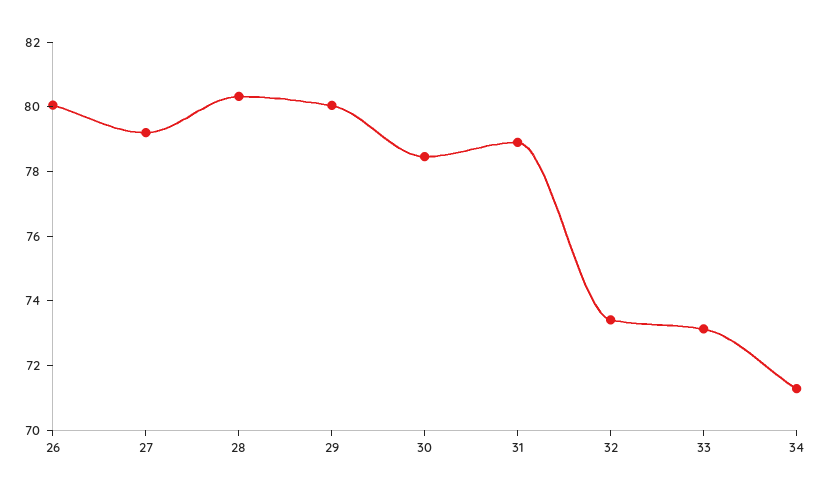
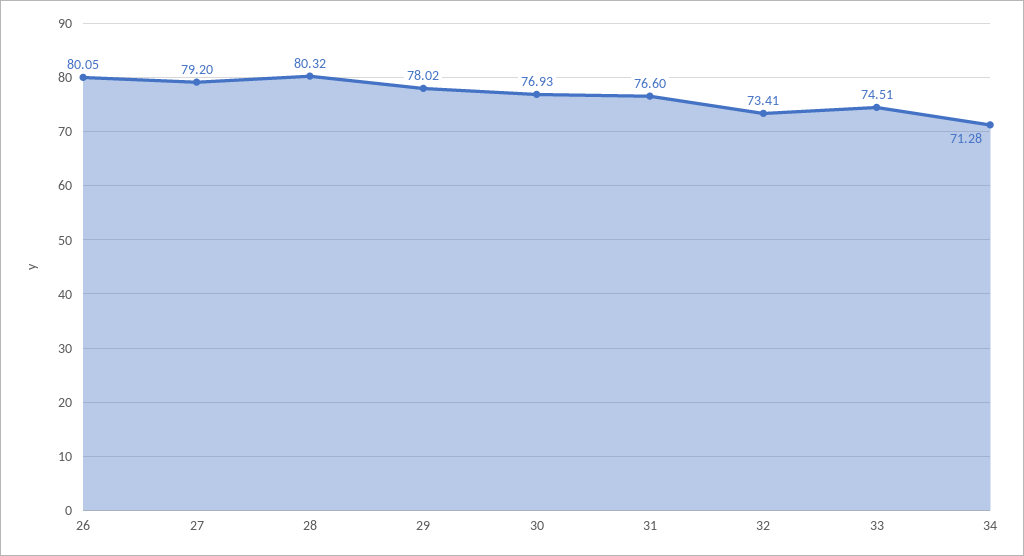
  {
    "26": 80.05,
    "27": 79.2,
    "28": 80.32,
-   "29": 80,
+   "29": 78.02,
-   "30": 78.5,
+   "30": 76.93,
-   "31": 79,
+   "31": 76.6,
    "32": 73.41,
-   "33": 73,
+   "33": 74.51,
    "34": 71.28
  }

